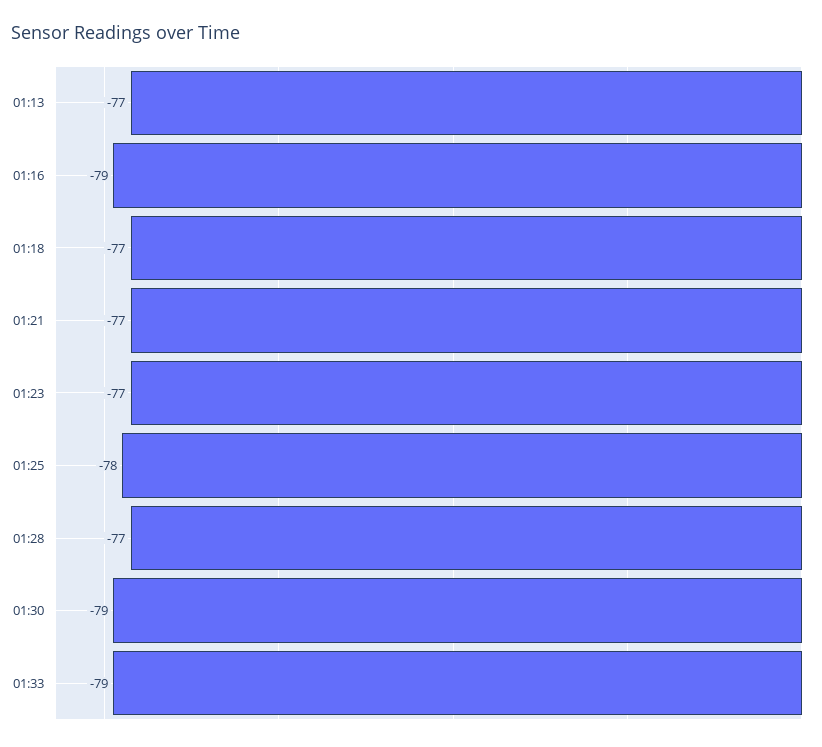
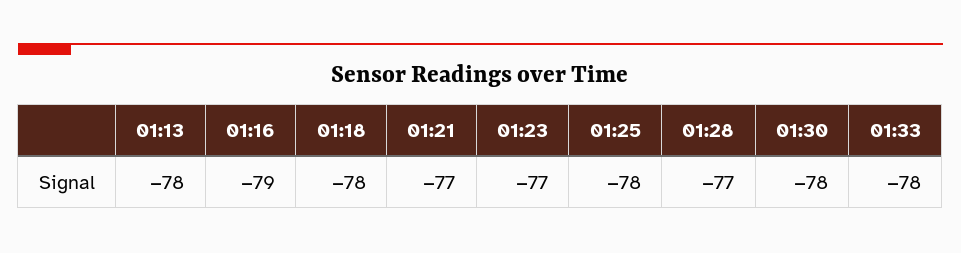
  {
-   "01:13": -77,
+   "01:13": -78,
    "01:16": -79,
-   "01:18": -77,
+   "01:18": -78,
    "01:21": -77,
    "01:23": -77,
    "01:25": -78,
    "01:28": -77,
-   "01:30": -79,
+   "01:30": -78,
-   "01:33": -79
+   "01:33": -78
  }

